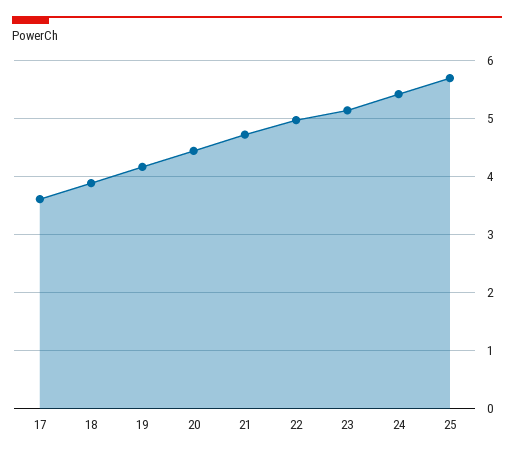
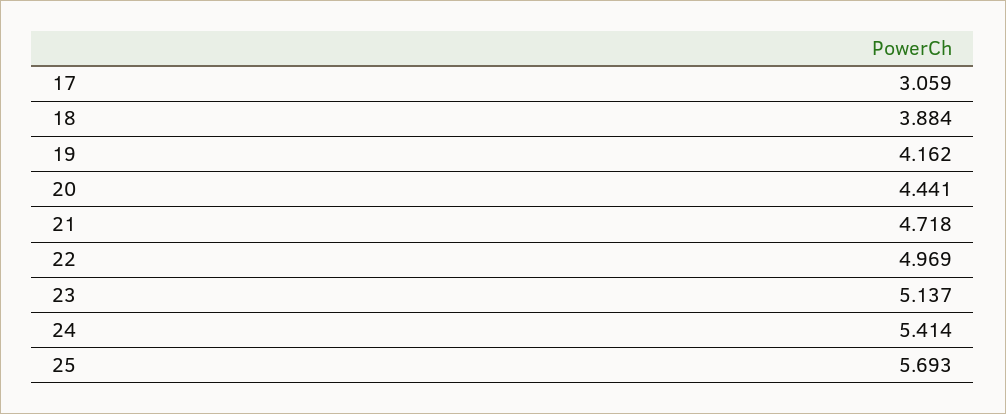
  {
-   "17": 3.6,
+   "17": 3.059,
    "18": 3.884,
    "19": 4.162,
    "20": 4.441,
    "21": 4.718,
    "22": 4.969,
    "23": 5.137,
    "24": 5.414,
    "25": 5.693
  }

